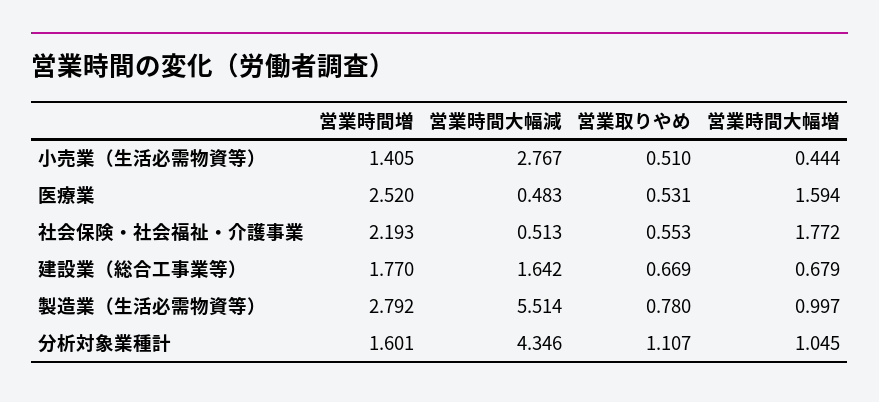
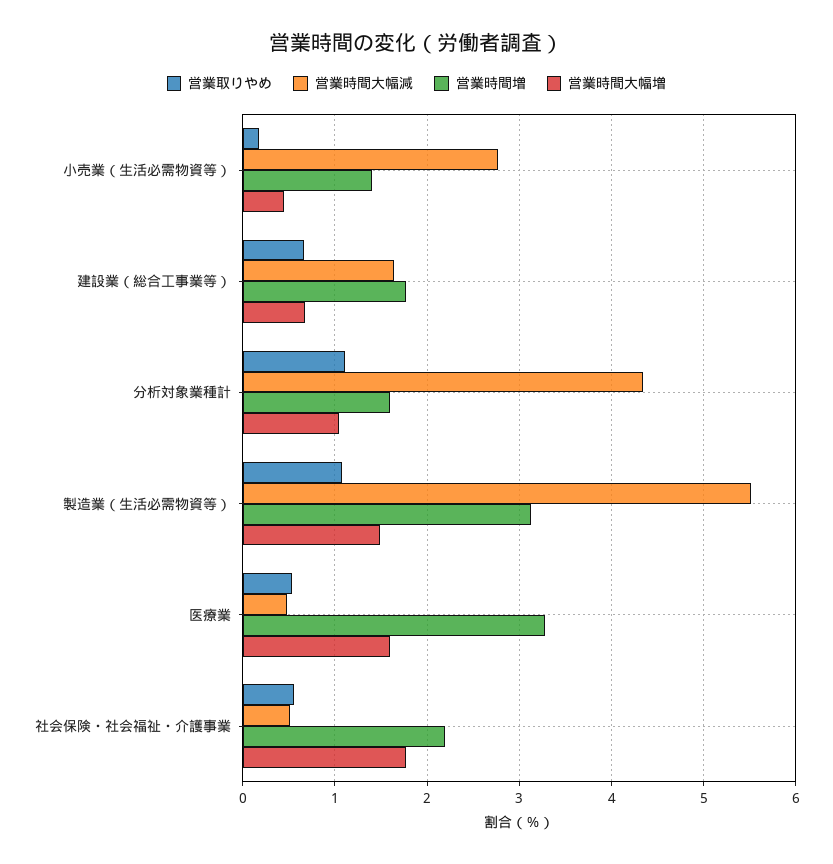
  {
    "営業時間増": {
      "小売業（生活必需物資等）": 1.405,
-     "医療業": 2.52,
+     "医療業": 3.3,
      "社会保険・社会福祉・介護事業": 2.193,
      "建設業（総合工事業等）": 1.77,
-     "製造業（生活必需物資等）": 2.792,
+     "製造業（生活必需物資等）": 3.1,
      "分析対象業種計": 1.601
    },
    "営業時間大幅減": {
      "小売業（生活必需物資等）": 2.767,
      "医療業": 0.483,
      "社会保険・社会福祉・介護事業": 0.513,
      "建設業（総合工事業等）": 1.642,
      "製造業（生活必需物資等）": 5.514,
      "分析対象業種計": 4.346
    },
    "営業取りやめ": {
-     "小売業（生活必需物資等）": 0.51,
+     "小売業（生活必需物資等）": 0.2,
      "医療業": 0.531,
      "社会保険・社会福祉・介護事業": 0.553,
      "建設業（総合工事業等）": 0.669,
-     "製造業（生活必需物資等）": 0.78,
+     "製造業（生活必需物資等）": 1.1,
      "分析対象業種計": 1.107
    },
    "営業時間大幅増": {
      "小売業（生活必需物資等）": 0.444,
      "医療業": 1.594,
      "社会保険・社会福祉・介護事業": 1.772,
      "建設業（総合工事業等）": 0.679,
-     "製造業（生活必需物資等）": 0.997,
+     "製造業（生活必需物資等）": 1.5,
      "分析対象業種計": 1.045
    }
  }

